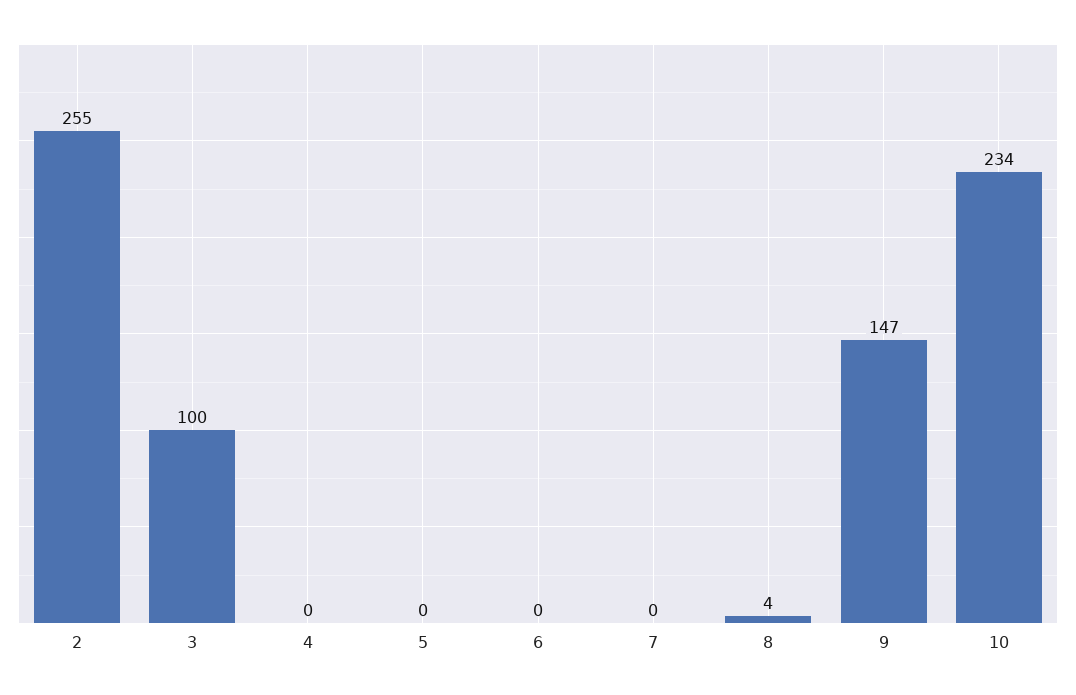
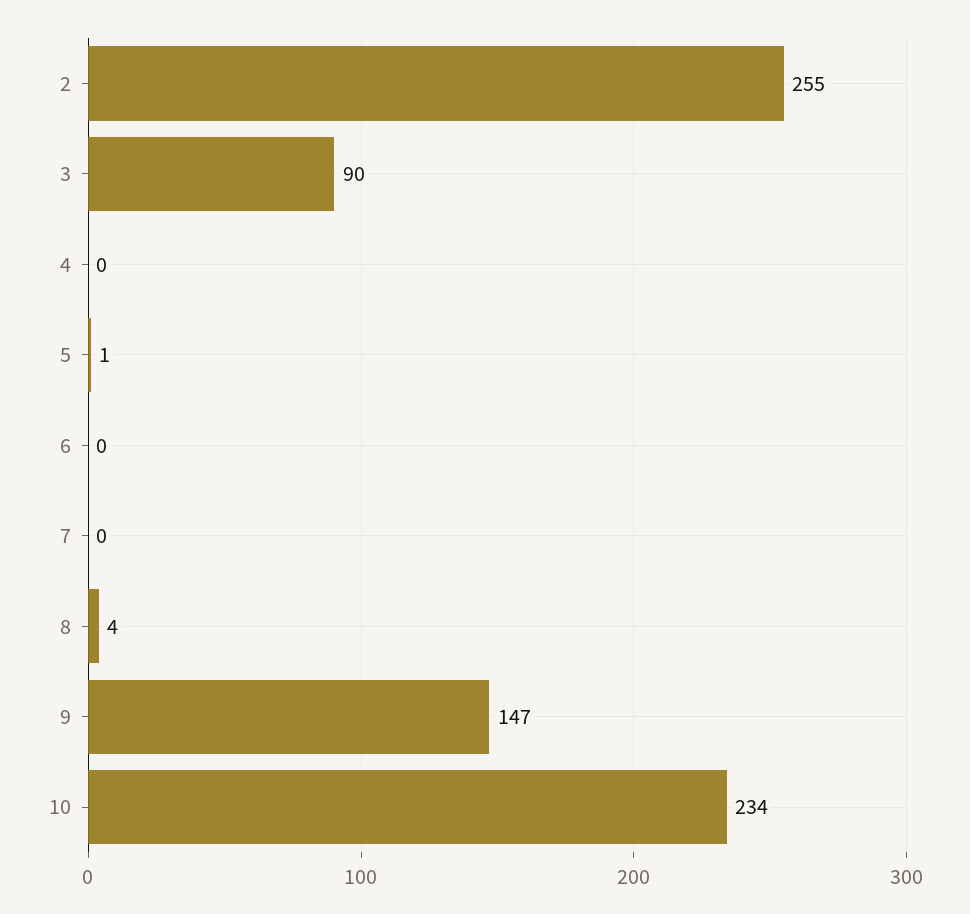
  {
    "2": 255,
-   "3": 100,
+   "3": 90,
    "4": 0,
-   "5": 0,
+   "5": 1,
    "6": 0,
    "7": 0,
    "8": 4,
    "9": 147,
    "10": 234
  }

